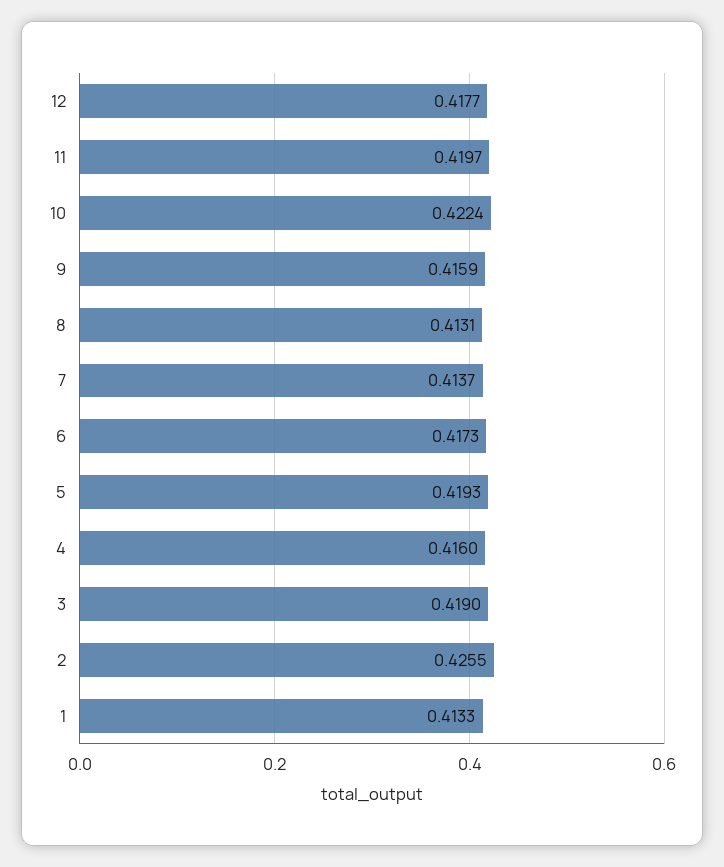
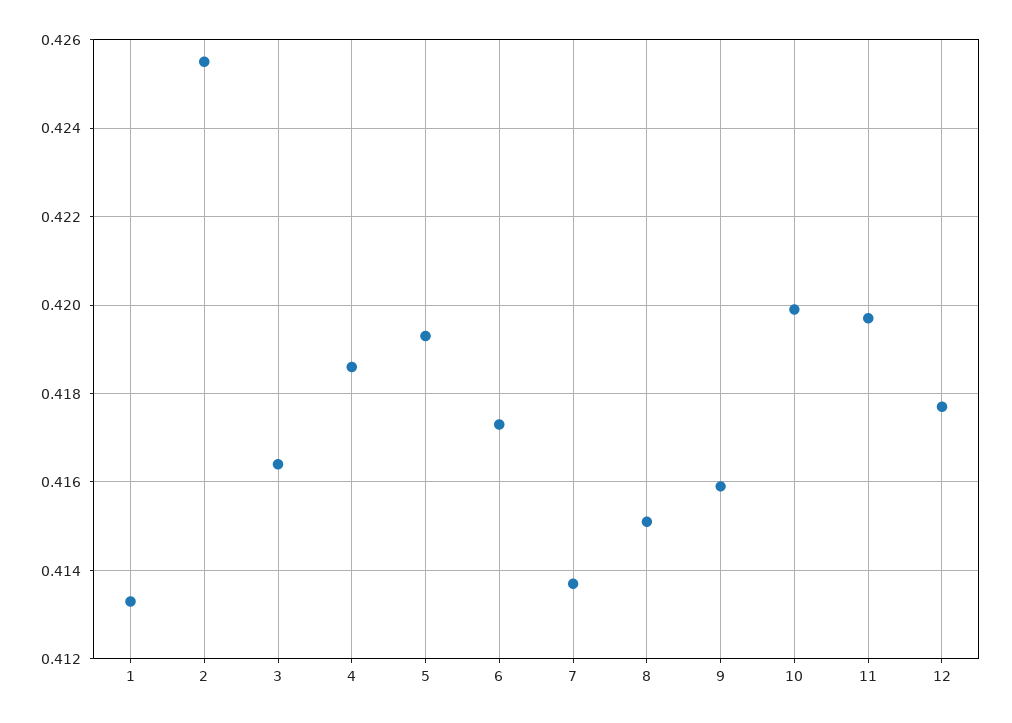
  {
    "12": 0.4177,
    "11": 0.4197,
-   "10": 0.4224,
+   "10": 0.42,
    "9": 0.4159,
-   "8": 0.4131,
+   "8": 0.415,
    "7": 0.4137,
    "6": 0.4173,
    "5": 0.4193,
-   "4": 0.416,
+   "4": 0.4185,
-   "3": 0.419,
+   "3": 0.4165,
    "2": 0.4255,
    "1": 0.4133
  }

